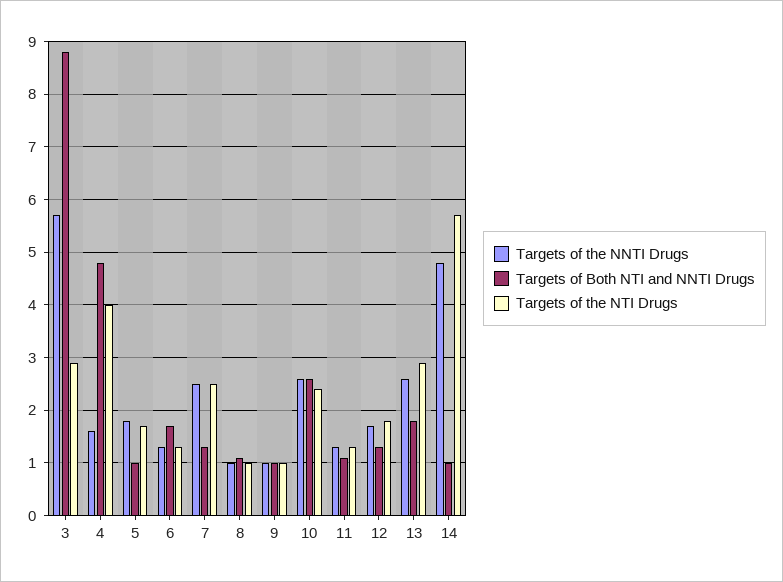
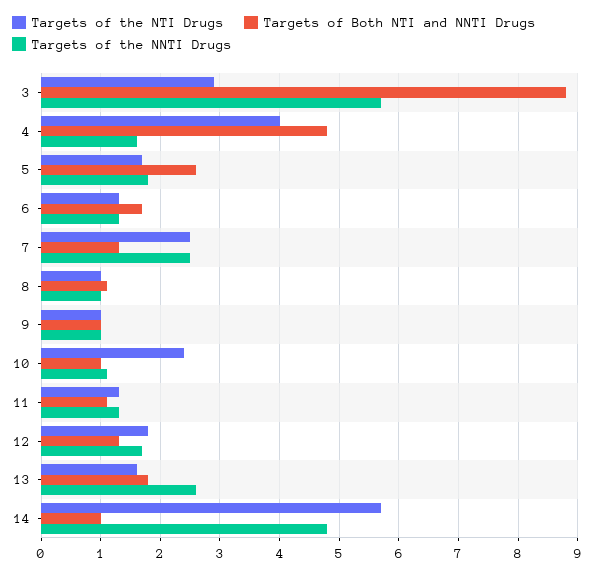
  {
    "Targets of the NNTI Drugs": {
      "3": 5.5,
      "4": 1.5,
      "5": 2,
      "6": 1.5,
      "7": 2.5,
      "8": 1,
      "9": 1,
-     "10": 2.5,
+     "10": 1,
      "11": 1.5,
      "12": 1.5,
      "13": 2.5,
      "14": 5
    },
    "Targets of Both NTI and NNTI Drugs": {
      "3": 9,
      "4": 5,
-     "5": 1,
+     "5": 2.5,
      "6": 1.5,
      "7": 1.5,
      "8": 1,
      "9": 1,
-     "10": 2.5,
+     "10": 1,
      "11": 1,
      "12": 1.5,
      "13": 2,
      "14": 1
    },
    "Targets of the NTI Drugs": {
      "3": 3,
      "4": 4,
      "5": 1.5,
      "6": 1.5,
      "7": 2.5,
      "8": 1,
      "9": 1,
      "10": 2.5,
      "11": 1.5,
      "12": 2,
-     "13": 3,
+     "13": 1.5,
      "14": 5.5
    }
  }

